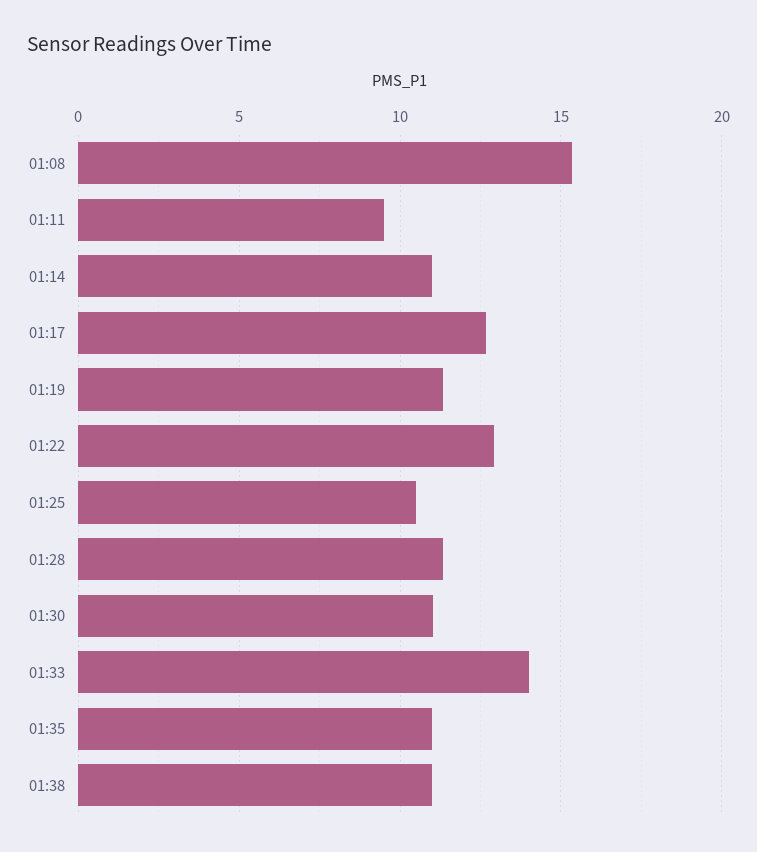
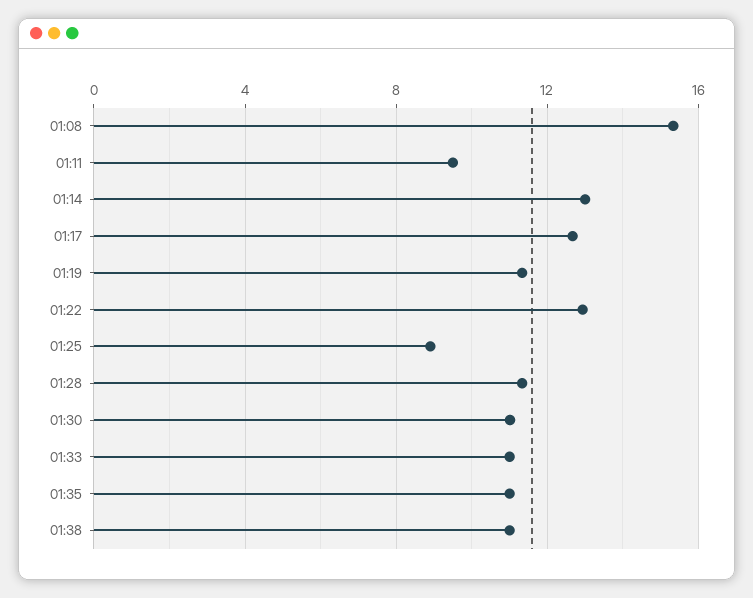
  {
    "01:08": 15.5,
    "01:11": 9.5,
-   "01:14": 11,
+   "01:14": 13,
    "01:17": 12.5,
    "01:19": 11.5,
    "01:22": 13,
-   "01:25": 10.5,
+   "01:25": 9,
    "01:28": 11.5,
    "01:30": 11,
-   "01:33": 14,
+   "01:33": 11,
    "01:35": 11,
    "01:38": 11
  }

